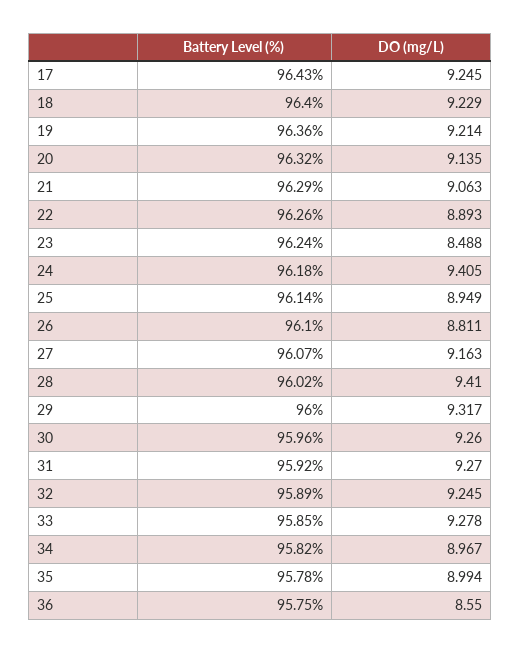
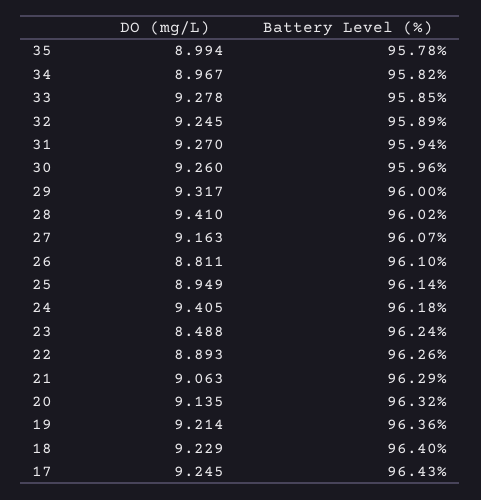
  {
    "Battery Level (%)": {
      "17": 96.43,
      "18": 96.4,
      "19": 96.36,
      "20": 96.32,
      "21": 96.29,
      "22": 96.26,
      "23": 96.24,
      "24": 96.18,
      "25": 96.14,
      "26": 96.1,
      "27": 96.07,
      "28": 96.02,
      "29": 96,
      "30": 95.96,
-     "31": 95.92,
+     "31": 95.94,
      "32": 95.89,
      "33": 95.85,
      "34": 95.82,
-     "35": 95.78,
+     "35": 95.78
-     "36": 95.75
    },
    "DO (mg/L)": {
      "17": 9.245,
      "18": 9.229,
      "19": 9.214,
      "20": 9.135,
      "21": 9.063,
      "22": 8.893,
      "23": 8.488,
      "24": 9.405,
      "25": 8.949,
      "26": 8.811,
      "27": 9.163,
      "28": 9.41,
      "29": 9.317,
      "30": 9.26,
      "31": 9.27,
      "32": 9.245,
      "33": 9.278,
      "34": 8.967,
-     "35": 8.994,
+     "35": 8.994
-     "36": 8.55
    }
  }

